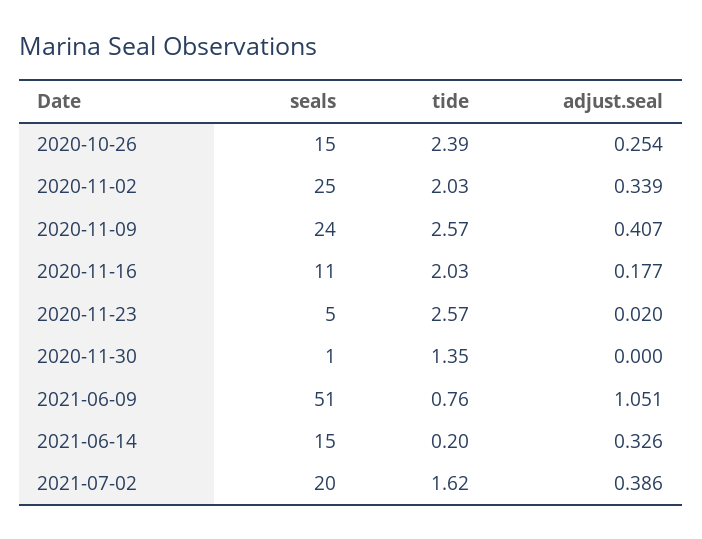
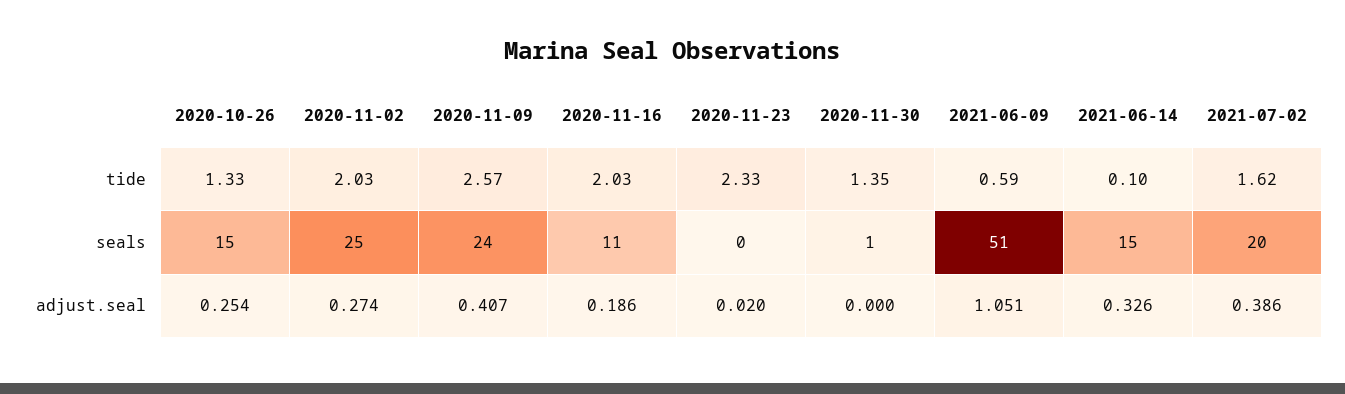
  {
    "seals": {
      "2020-10-26": 15,
      "2020-11-02": 25,
      "2020-11-09": 24,
      "2020-11-16": 11,
-     "2020-11-23": 5,
+     "2020-11-23": 0,
      "2020-11-30": 1,
      "2021-06-09": 51,
      "2021-06-14": 15,
      "2021-07-02": 20
    },
    "tide": {
-     "2020-10-26": 2.39,
+     "2020-10-26": 1.33,
      "2020-11-02": 2.03,
      "2020-11-09": 2.57,
      "2020-11-16": 2.03,
-     "2020-11-23": 2.57,
+     "2020-11-23": 2.33,
      "2020-11-30": 1.35,
-     "2021-06-09": 0.76,
+     "2021-06-09": 0.59,
-     "2021-06-14": 0.2,
+     "2021-06-14": 0.1,
      "2021-07-02": 1.62
    },
    "adjust.seal": {
      "2020-10-26": 0.254,
-     "2020-11-02": 0.339,
+     "2020-11-02": 0.274,
      "2020-11-09": 0.407,
-     "2020-11-16": 0.177,
+     "2020-11-16": 0.186,
      "2020-11-23": 0.02,
      "2020-11-30": 0,
      "2021-06-09": 1.051,
      "2021-06-14": 0.326,
      "2021-07-02": 0.386
    }
  }

